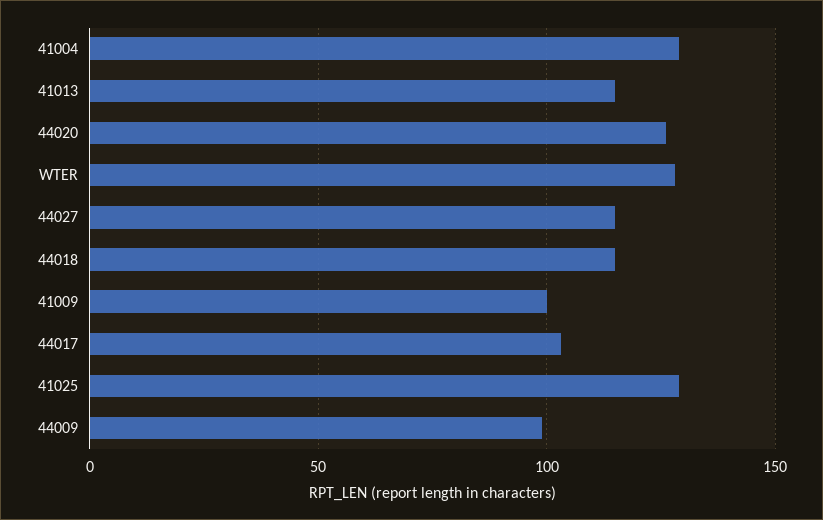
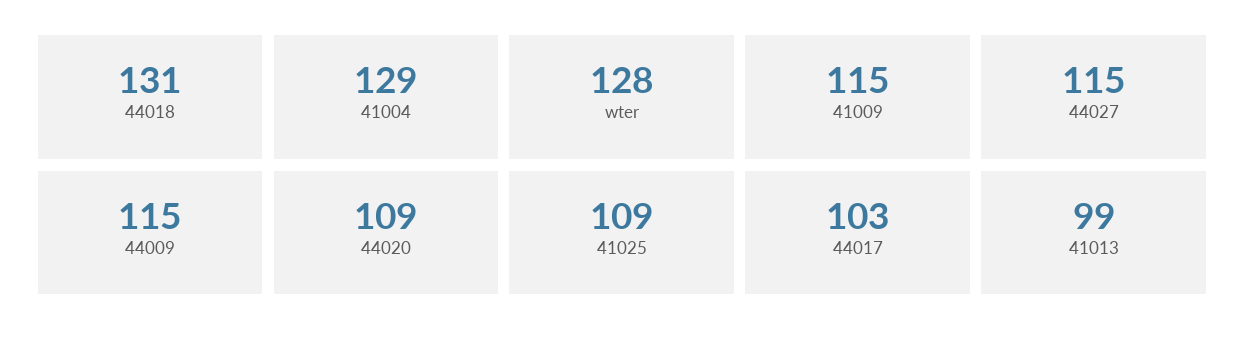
  {
    "41004": 129,
-   "41013": 115,
+   "41013": 99,
-   "44020": 125,
+   "44020": 109,
    "WTER": 128,
    "44027": 115,
-   "44018": 115,
+   "44018": 131,
-   "41009": 100,
+   "41009": 115,
    "44017": 103,
-   "41025": 130,
+   "41025": 109,
-   "44009": 100
+   "44009": 115
  }

